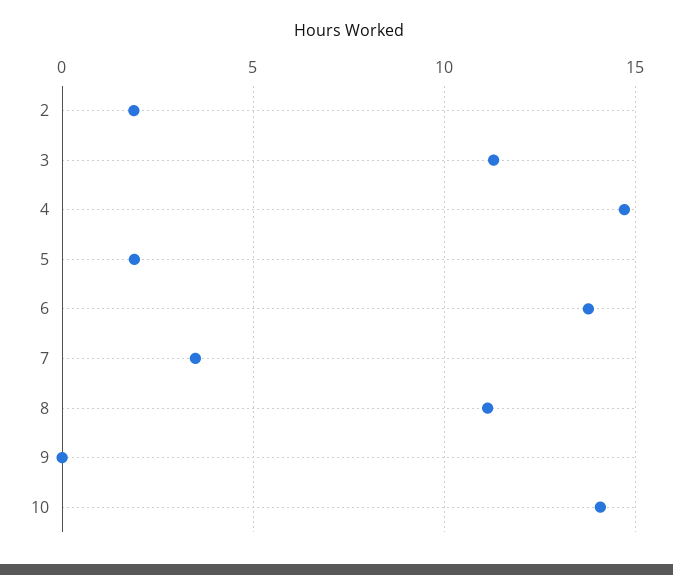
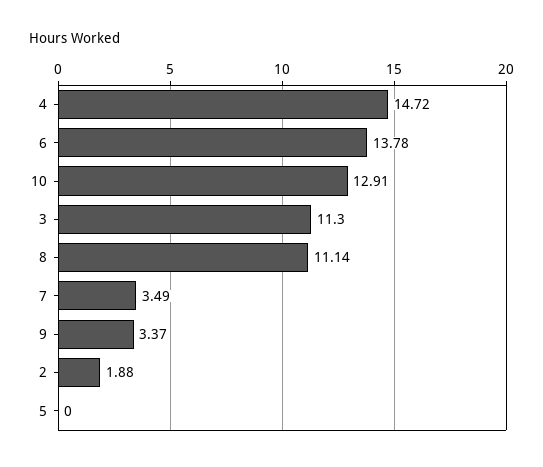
  {
    "2": 1.88,
    "3": 11.3,
    "4": 14.72,
-   "5": 2,
+   "5": 0,
    "6": 13.78,
    "7": 3.49,
    "8": 11.14,
-   "9": 0,
+   "9": 3.37,
-   "10": 14
+   "10": 12.91
  }

